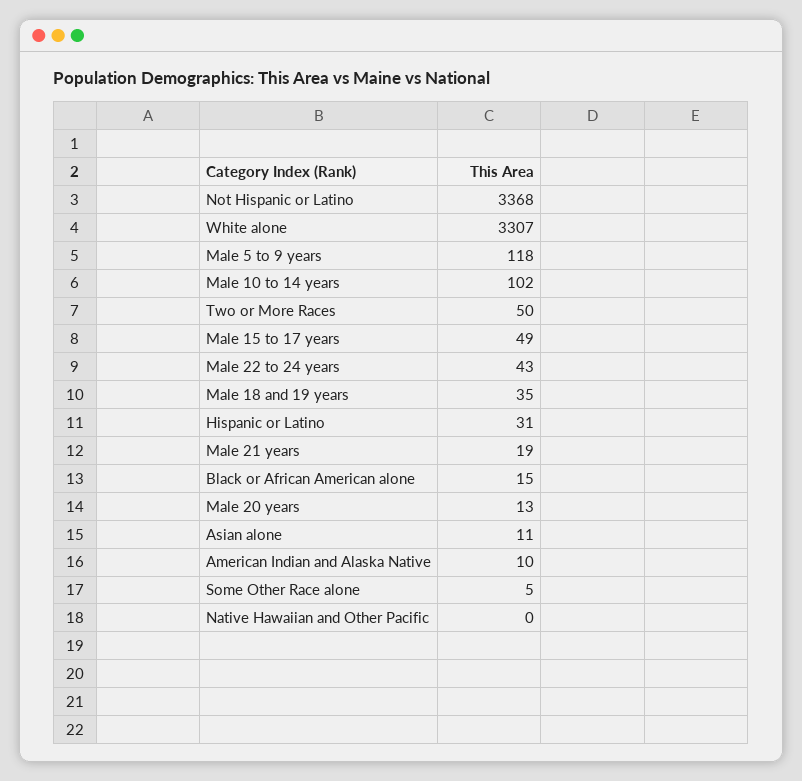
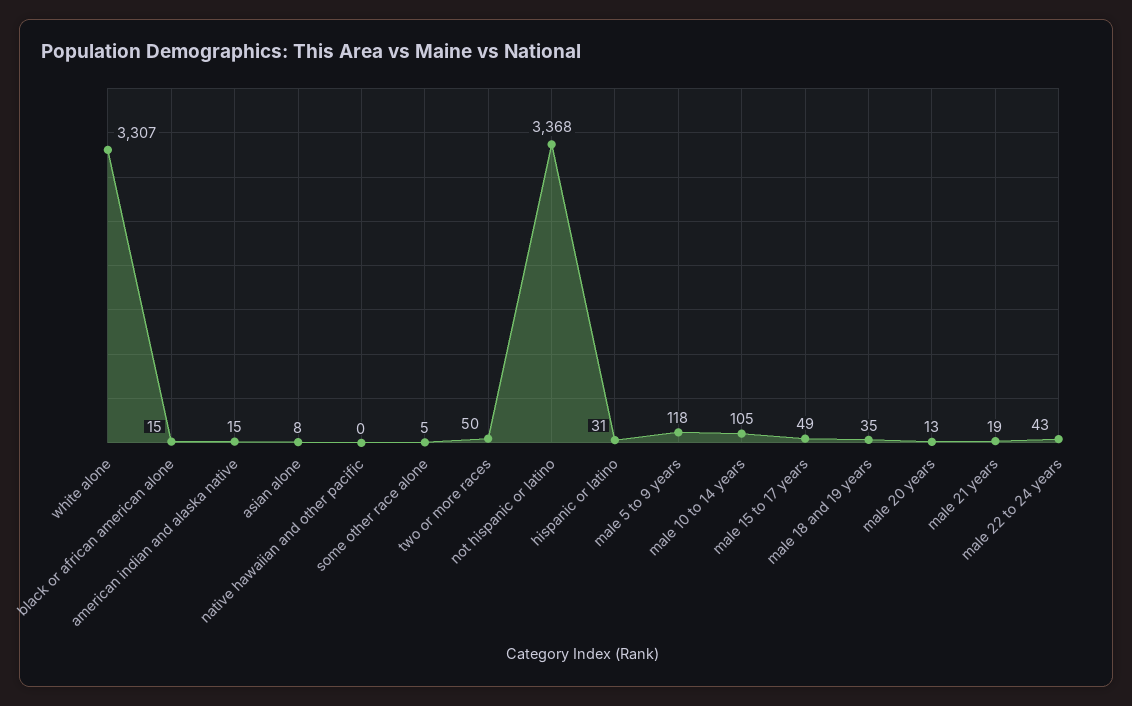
  {
    "Not Hispanic or Latino": 3368,
    "White alone": 3307,
    "Male 5 to 9 years": 118,
-   "Male 10 to 14 years": 102,
+   "Male 10 to 14 years": 105,
    "Two or More Races": 50,
    "Male 15 to 17 years": 49,
    "Male 22 to 24 years": 43,
    "Male 18 and 19 years": 35,
    "Hispanic or Latino": 31,
    "Male 21 years": 19,
    "Black or African American alone": 15,
    "Male 20 years": 13,
-   "Asian alone": 11,
+   "Asian alone": 8,
-   "American Indian and Alaska Native": 10,
+   "American Indian and Alaska Native": 15,
    "Some Other Race alone": 5,
    "Native Hawaiian and Other Pacific": 0
  }

